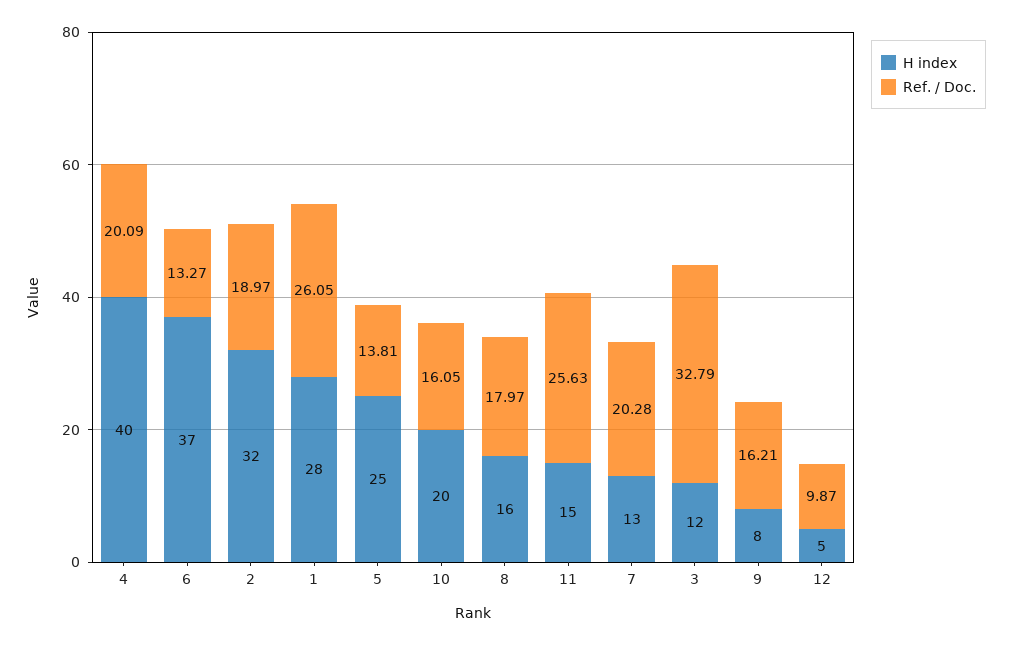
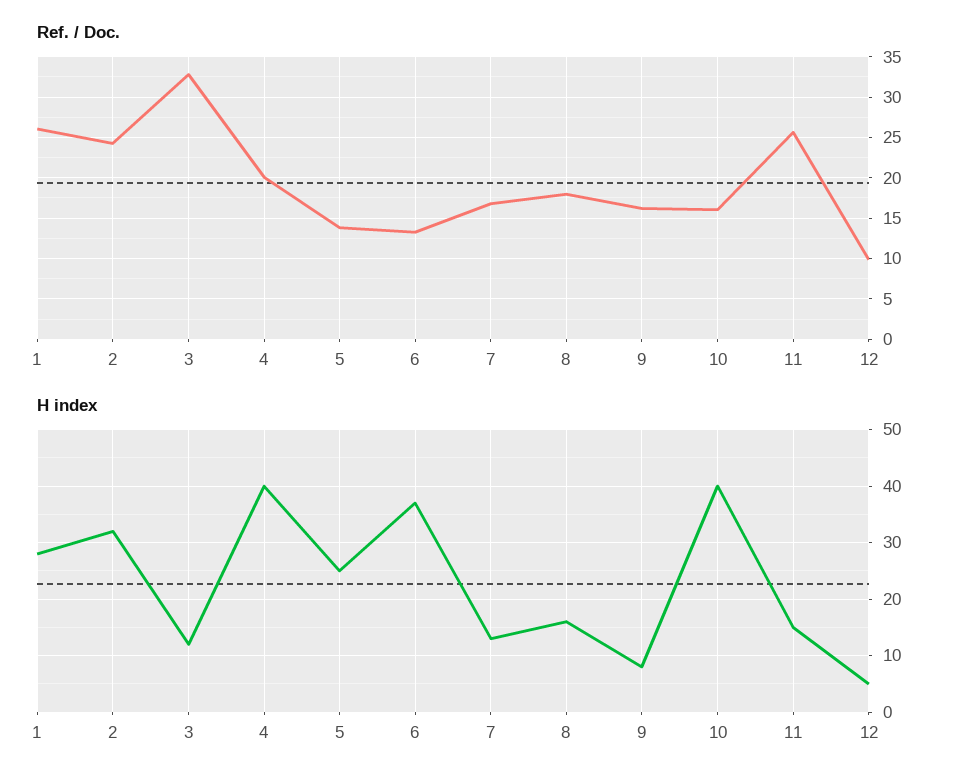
  {
    "H index": {
      "4": 40,
      "6": 37,
      "2": 32,
      "1": 28,
      "5": 25,
-     "10": 20,
+     "10": 40,
      "8": 16,
      "11": 15,
      "7": 13,
      "3": 12,
      "9": 8,
      "12": 5
    },
    "Ref. / Doc.": {
      "4": 20.09,
      "6": 13.27,
-     "2": 18.97,
+     "2": 24,
      "1": 26.05,
      "5": 13.81,
      "10": 16.05,
      "8": 17.97,
      "11": 25.63,
-     "7": 20.28,
+     "7": 17,
      "3": 32.79,
      "9": 16.21,
      "12": 9.87
    }
  }

